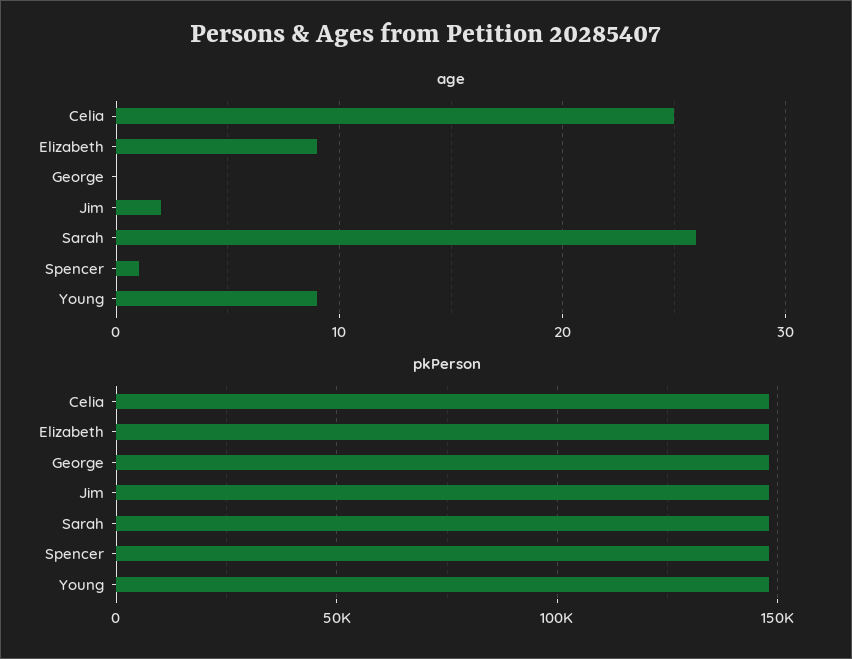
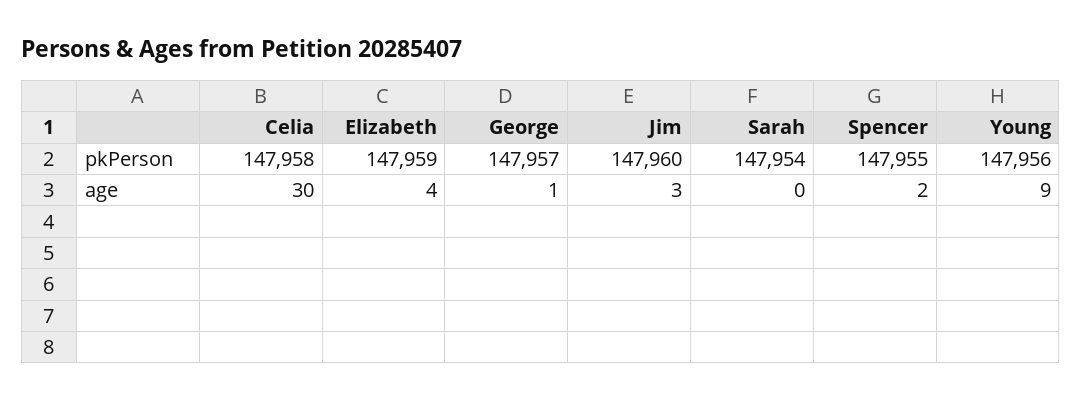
  {
    "age": {
-     "Celia": 25,
+     "Celia": 30,
-     "Elizabeth": 9,
+     "Elizabeth": 4,
-     "George": 0,
+     "George": 1,
-     "Jim": 2,
+     "Jim": 3,
-     "Sarah": 26,
+     "Sarah": 0,
-     "Spencer": 1,
+     "Spencer": 2,
      "Young": 9
    },
    "pkPerson": {
      "Celia": 147958,
      "Elizabeth": 147959,
      "George": 147957,
      "Jim": 147960,
      "Sarah": 147954,
      "Spencer": 147955,
      "Young": 147956
    }
  }

